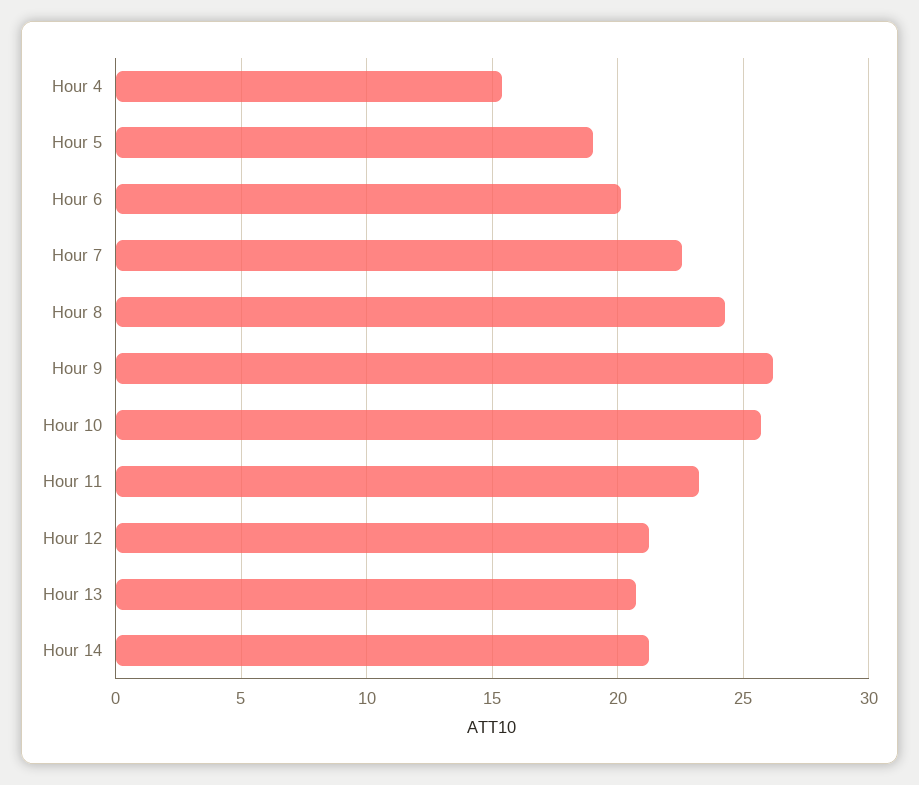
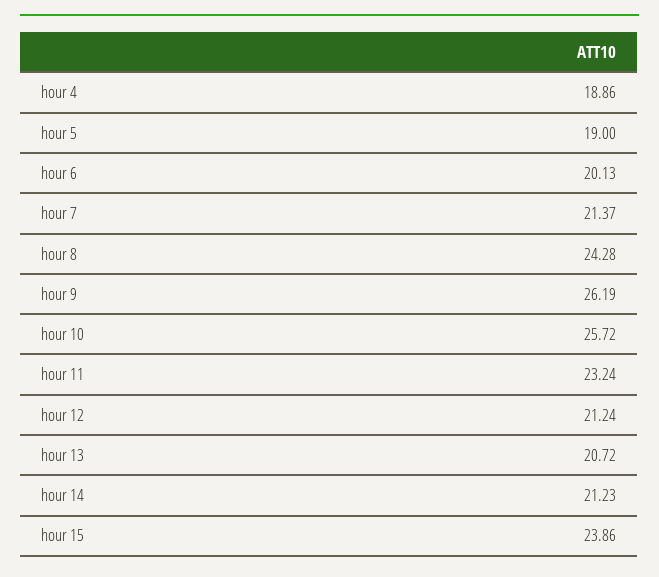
  {
-   "Hour 4": 15.5,
+   "Hour 4": 18.86,
    "Hour 5": 19,
    "Hour 6": 20.13,
-   "Hour 7": 22.5,
+   "Hour 7": 21.37,
    "Hour 8": 24.28,
    "Hour 9": 26.19,
    "Hour 10": 25.72,
    "Hour 11": 23.24,
    "Hour 12": 21.24,
    "Hour 13": 20.72,
-   "Hour 14": 21.23
+   "Hour 14": 21.23,
+   "hour 15": 23.86
  }

